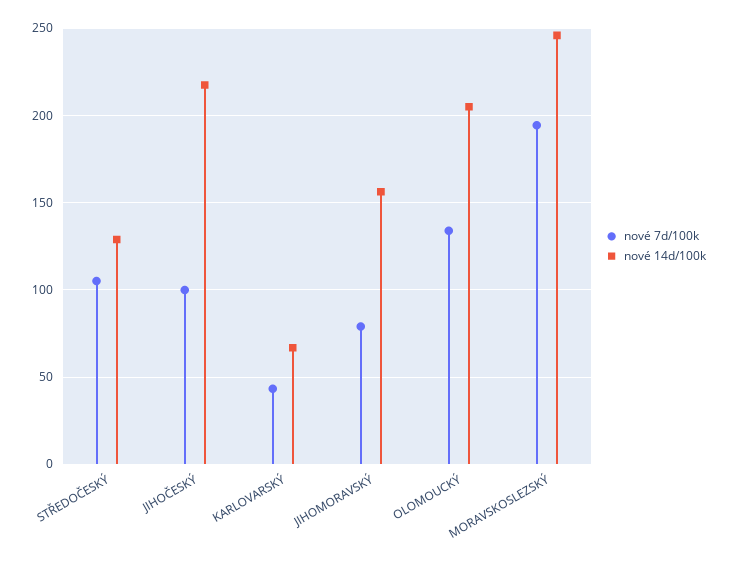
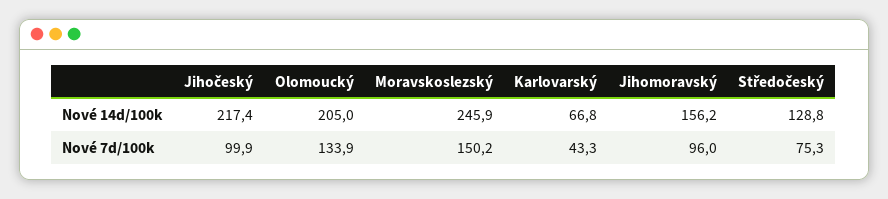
  {
    "nové 7d/100k": {
-     "STŘEDOČESKÝ": 105,
+     "STŘEDOČESKÝ": 75.3,
      "JIHOČESKÝ": 99.9,
      "KARLOVARSKÝ": 43.3,
-     "JIHOMORAVSKÝ": 80,
+     "JIHOMORAVSKÝ": 96,
      "OLOMOUCKÝ": 133.9,
-     "MORAVSKOSLEZSKÝ": 195
+     "MORAVSKOSLEZSKÝ": 150.2
    },
    "nové 14d/100k": {
      "STŘEDOČESKÝ": 128.8,
      "JIHOČESKÝ": 217.4,
      "KARLOVARSKÝ": 66.8,
      "JIHOMORAVSKÝ": 156.2,
      "OLOMOUCKÝ": 205,
      "MORAVSKOSLEZSKÝ": 245.9
    }
  }

